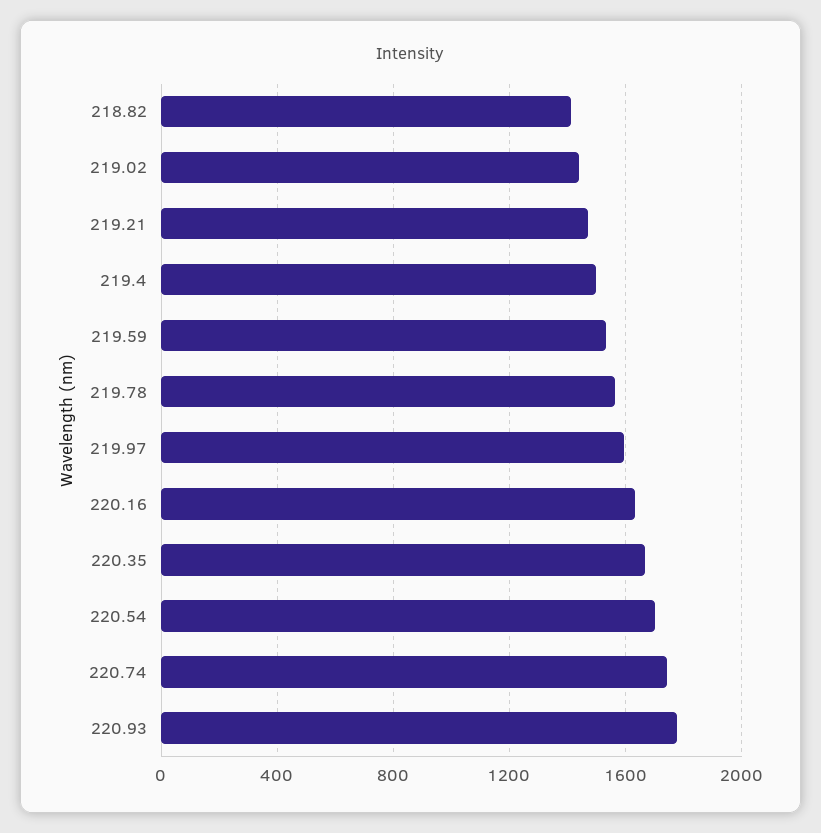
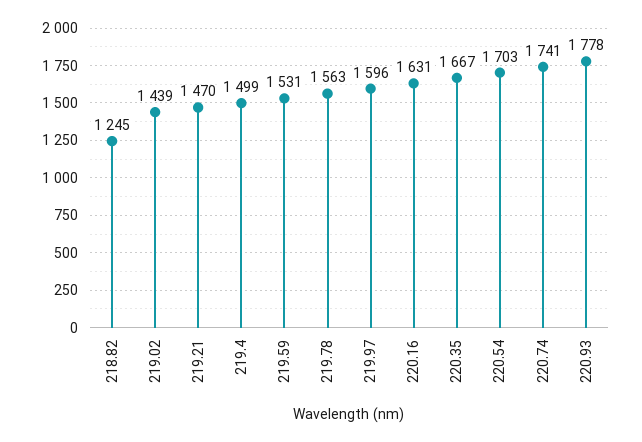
  {
-   "218.82": 1400,
+   "218.82": 1245,
    "219.02": 1439,
    "219.21": 1470,
    "219.4": 1499,
    "219.59": 1531,
    "219.78": 1563,
    "219.97": 1596,
    "220.16": 1631,
    "220.35": 1667,
    "220.54": 1703,
    "220.74": 1741,
    "220.93": 1778
  }

